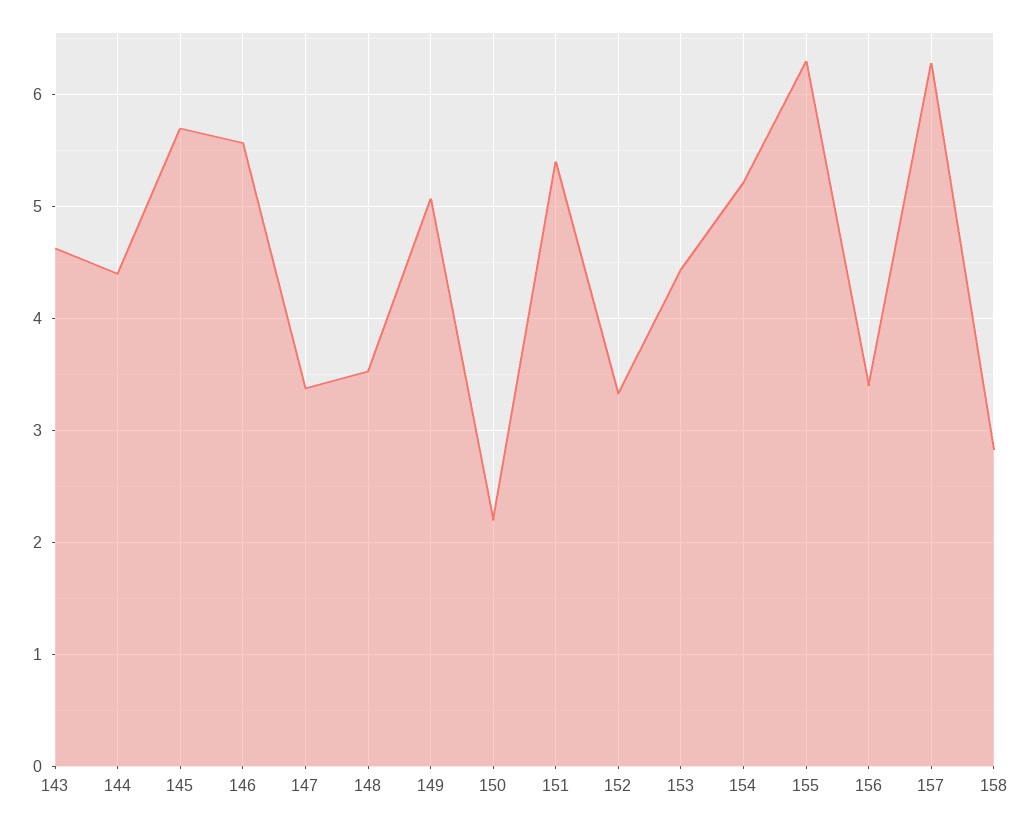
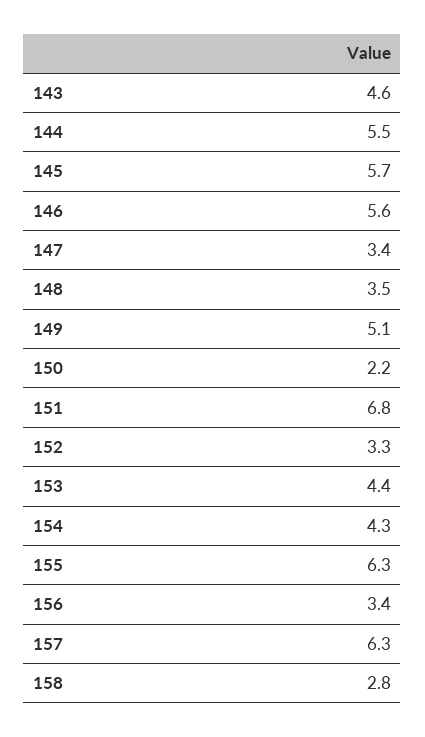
  {
    "143": 4.6,
-   "144": 4.4,
+   "144": 5.5,
    "145": 5.7,
    "146": 5.6,
    "147": 3.4,
    "148": 3.5,
    "149": 5.1,
    "150": 2.2,
-   "151": 5.4,
+   "151": 6.8,
    "152": 3.3,
    "153": 4.4,
-   "154": 5.2,
+   "154": 4.3,
    "155": 6.3,
    "156": 3.4,
    "157": 6.3,
    "158": 2.8
  }

